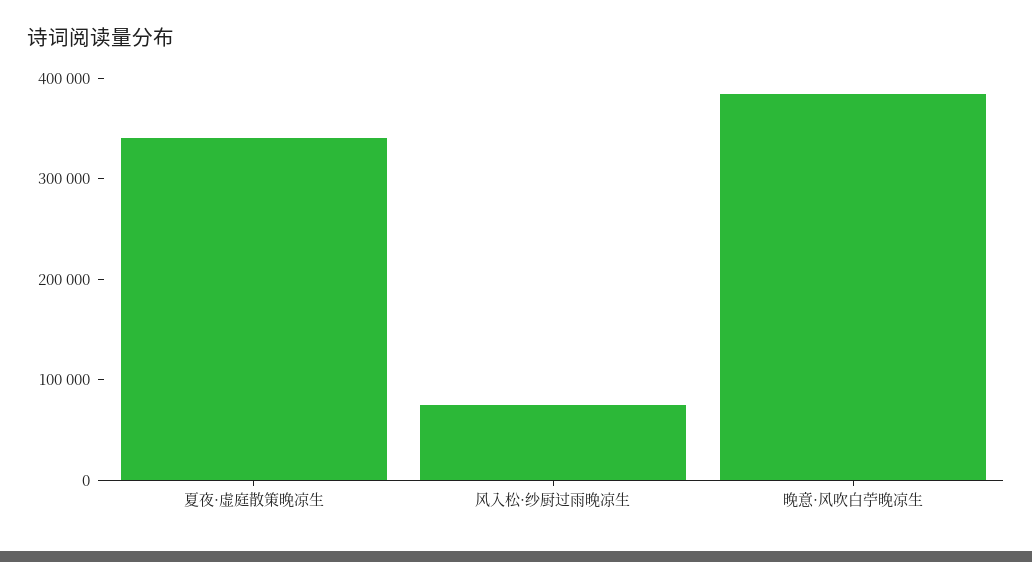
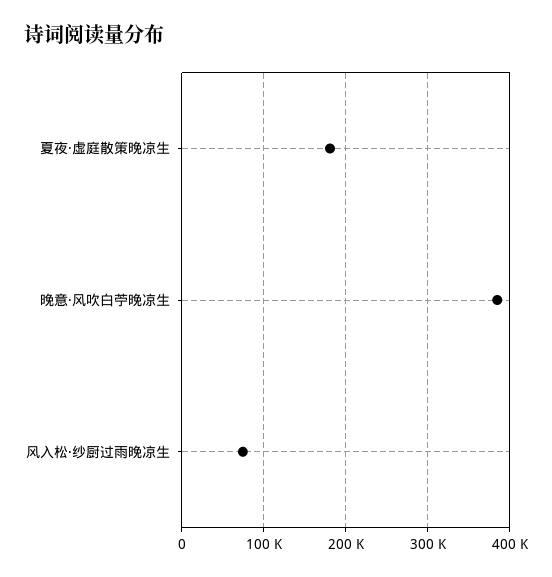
  {
-   "夏夜·虚庭散策晚凉生": 340000,
+   "夏夜·虚庭散策晚凉生": 180000,
    "风入松·纱厨过雨晚凉生": 70000,
    "晚意·风吹白苧晚凉生": 380000
  }

